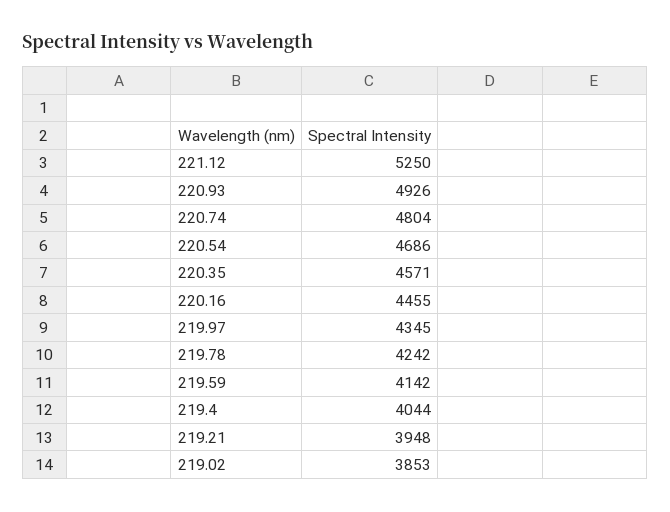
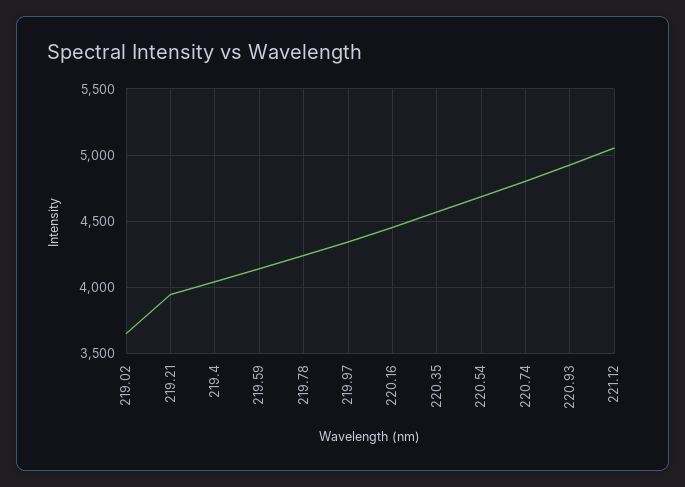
  {
-   "221.12": 5250,
+   "221.12": 5050,
    "220.93": 4926,
    "220.74": 4804,
    "220.54": 4686,
    "220.35": 4571,
    "220.16": 4455,
    "219.97": 4345,
    "219.78": 4242,
    "219.59": 4142,
    "219.4": 4044,
    "219.21": 3948,
-   "219.02": 3853
+   "219.02": 3650
  }

